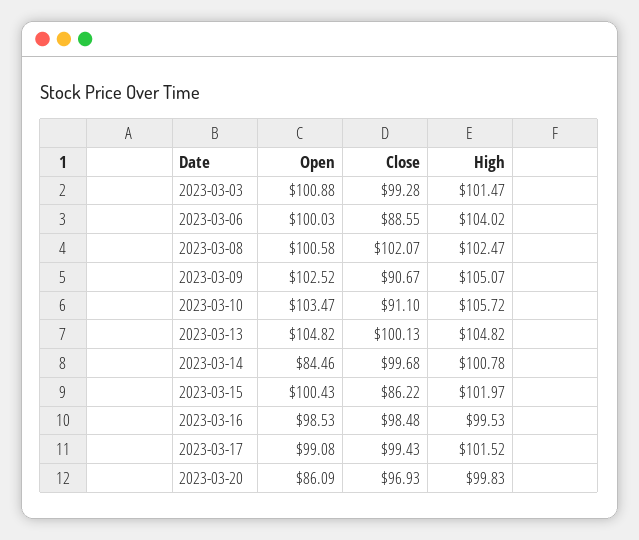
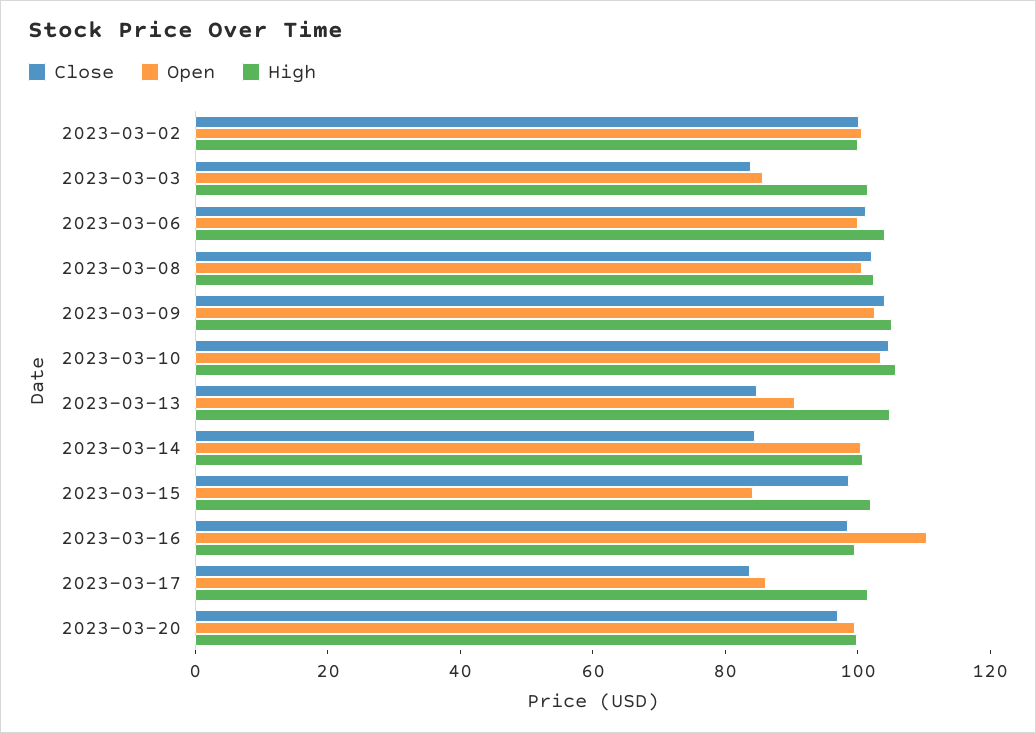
  {
    "Open": {
-     "2023-03-03": 100.88,
+     "2023-03-03": 85,
      "2023-03-06": 100.03,
      "2023-03-08": 100.58,
      "2023-03-09": 102.52,
      "2023-03-10": 103.47,
-     "2023-03-13": 104.82,
+     "2023-03-13": 90,
-     "2023-03-14": 84.46,
+     "2023-03-14": 100,
-     "2023-03-15": 100.43,
+     "2023-03-15": 85,
-     "2023-03-16": 98.53,
+     "2023-03-16": 110,
-     "2023-03-17": 99.08,
+     "2023-03-17": 85,
-     "2023-03-20": 86.09
+     "2023-03-20": 100,
+     "2023-03-02": 100
    },
    "Close": {
-     "2023-03-03": 99.28,
+     "2023-03-03": 85,
-     "2023-03-06": 88.55,
+     "2023-03-06": 100,
      "2023-03-08": 102.07,
-     "2023-03-09": 90.67,
+     "2023-03-09": 105,
-     "2023-03-10": 91.1,
+     "2023-03-10": 105,
-     "2023-03-13": 100.13,
+     "2023-03-13": 85,
-     "2023-03-14": 99.68,
+     "2023-03-14": 85,
-     "2023-03-15": 86.22,
+     "2023-03-15": 100,
      "2023-03-16": 98.48,
-     "2023-03-17": 99.43,
+     "2023-03-17": 85,
-     "2023-03-20": 96.93
+     "2023-03-20": 96.93,
+     "2023-03-02": 100
    },
    "High": {
      "2023-03-03": 101.47,
      "2023-03-06": 104.02,
      "2023-03-08": 102.47,
      "2023-03-09": 105.07,
      "2023-03-10": 105.72,
      "2023-03-13": 104.82,
      "2023-03-14": 100.78,
      "2023-03-15": 101.97,
      "2023-03-16": 99.53,
      "2023-03-17": 101.52,
-     "2023-03-20": 99.83
+     "2023-03-20": 99.83,
+     "2023-03-02": 100
    }
  }

